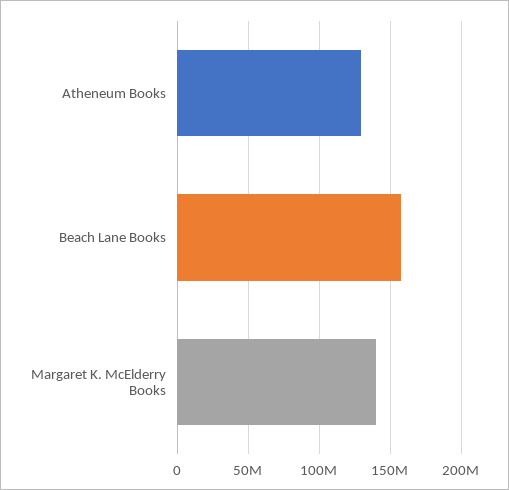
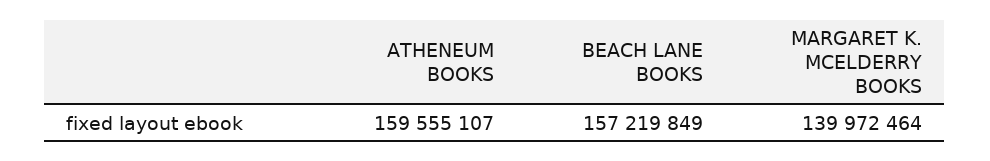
  {
-   "Atheneum Books": 130000000,
+   "Atheneum Books": 159555107,
    "Beach Lane Books": 157219849,
    "Margaret K. McElderry Books": 139972464
  }

